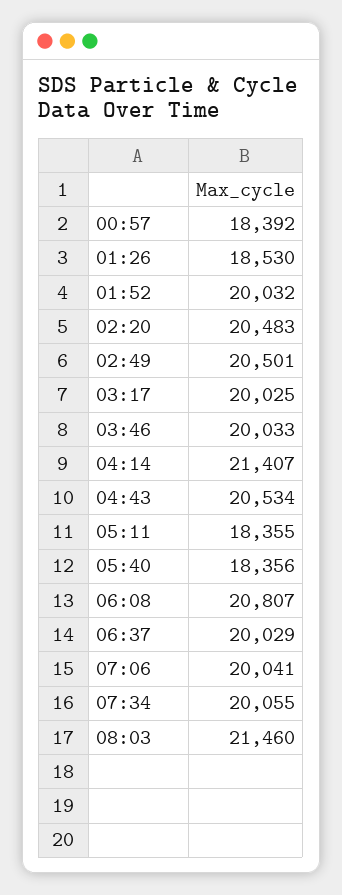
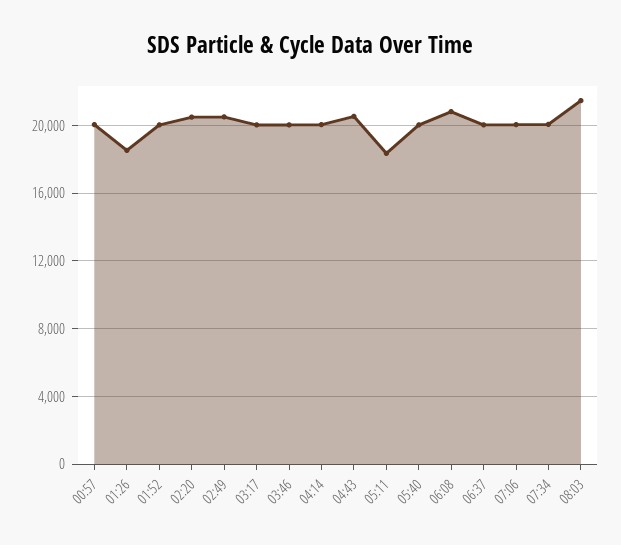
  {
-   "00:57": 18392,
+   "00:57": 20000,
    "01:26": 18530,
    "01:52": 20032,
    "02:20": 20483,
    "02:49": 20501,
    "03:17": 20025,
    "03:46": 20033,
-   "04:14": 21407,
+   "04:14": 20000,
    "04:43": 20534,
    "05:11": 18355,
-   "05:40": 18356,
+   "05:40": 20000,
    "06:08": 20807,
    "06:37": 20029,
    "07:06": 20041,
    "07:34": 20055,
    "08:03": 21460
  }

